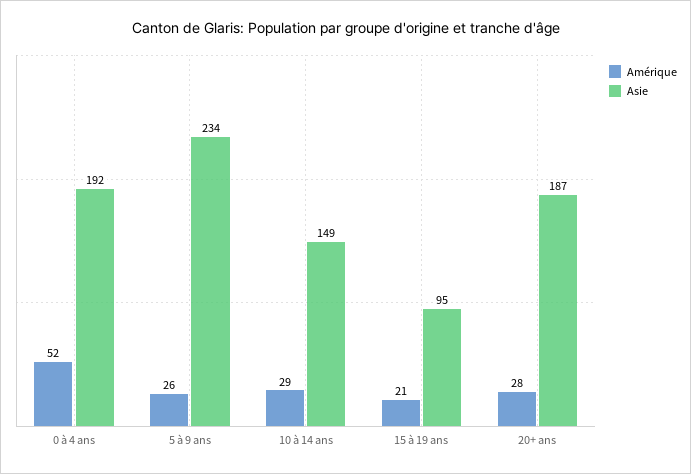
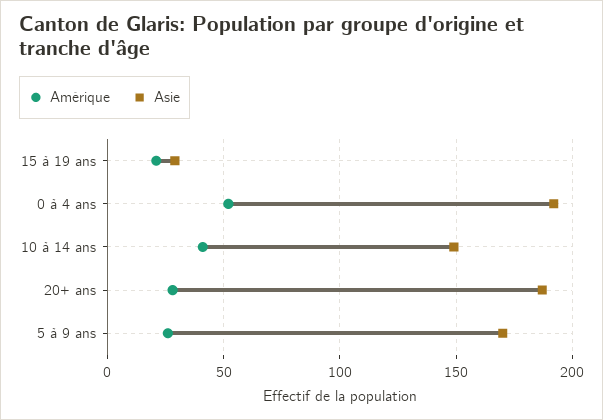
  {
    "Amérique": {
      "0 à 4 ans": 52,
      "5 à 9 ans": 26,
-     "10 à 14 ans": 29,
+     "10 à 14 ans": 40,
      "15 à 19 ans": 21,
      "20+ ans": 28
    },
    "Asie": {
      "0 à 4 ans": 192,
-     "5 à 9 ans": 234,
+     "5 à 9 ans": 170,
      "10 à 14 ans": 149,
-     "15 à 19 ans": 95,
+     "15 à 19 ans": 30,
      "20+ ans": 187
    }
  }

